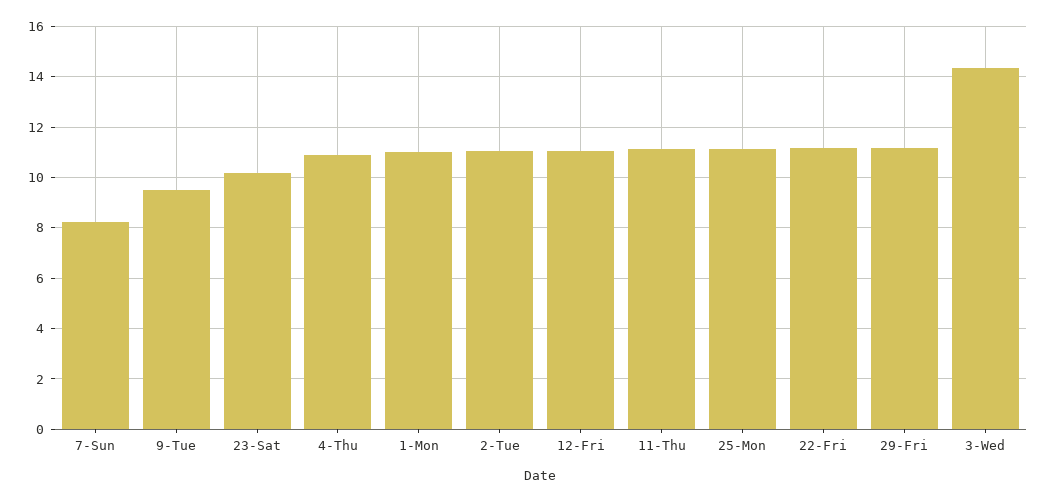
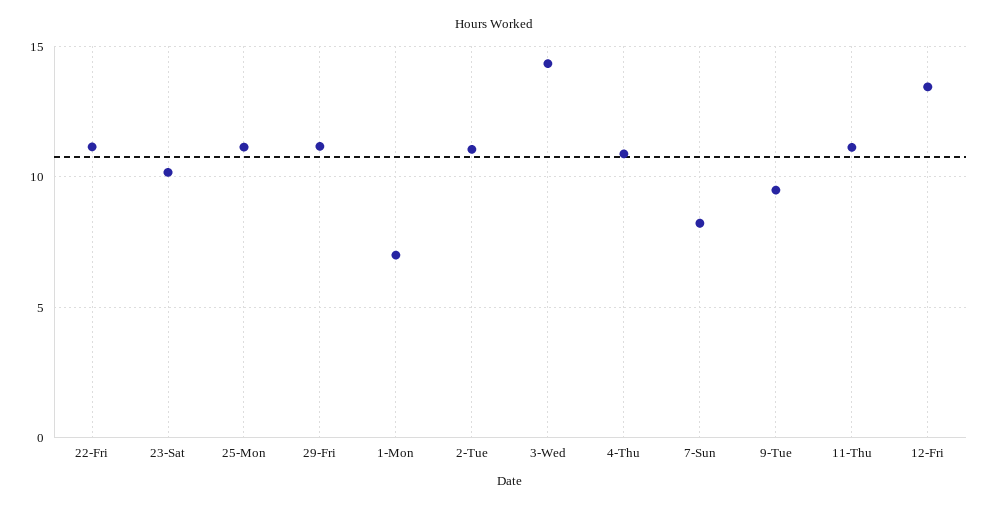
  {
    "7-Sun": 8.25,
    "9-Tue": 9.5,
    "23-Sat": 10.25,
    "4-Thu": 11,
-   "1-Mon": 11,
+   "1-Mon": 7,
    "2-Tue": 11,
-   "12-Fri": 11,
+   "12-Fri": 13.5,
    "11-Thu": 11.25,
    "25-Mon": 11.25,
    "22-Fri": 11.25,
    "29-Fri": 11.25,
    "3-Wed": 14.25
  }

